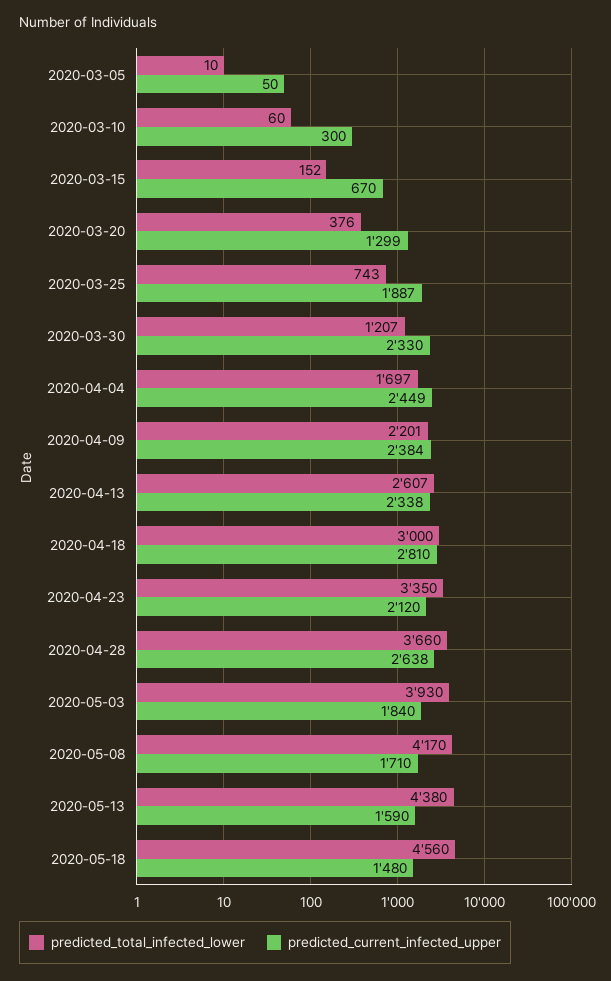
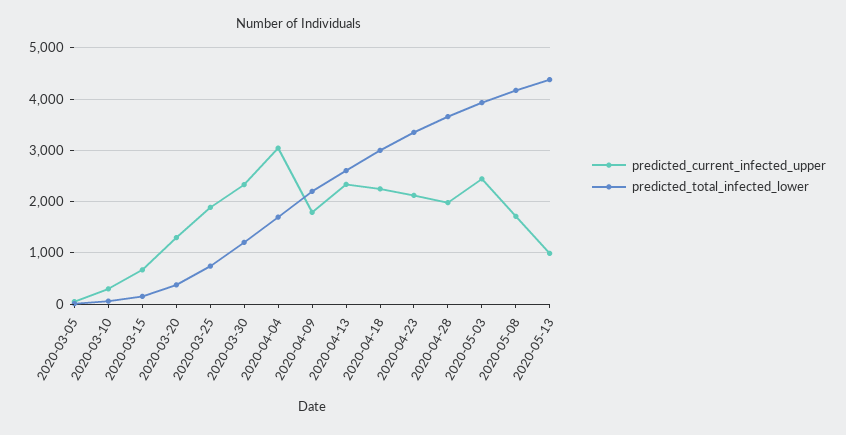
  {
    "predicted_total_infected_lower": {
      "2020-03-05": 10,
      "2020-03-10": 60,
      "2020-03-15": 152,
      "2020-03-20": 376,
      "2020-03-25": 743,
      "2020-03-30": 1207,
      "2020-04-04": 1697,
      "2020-04-09": 2201,
      "2020-04-13": 2607,
      "2020-04-18": 3000,
      "2020-04-23": 3350,
      "2020-04-28": 3660,
      "2020-05-03": 3930,
      "2020-05-08": 4170,
-     "2020-05-13": 4380,
+     "2020-05-13": 4380
-     "2020-05-18": 4560
    },
    "predicted_current_infected_upper": {
      "2020-03-05": 50,
      "2020-03-10": 300,
      "2020-03-15": 670,
      "2020-03-20": 1299,
      "2020-03-25": 1887,
      "2020-03-30": 2330,
-     "2020-04-04": 2449,
+     "2020-04-04": 3000,
-     "2020-04-09": 2384,
+     "2020-04-09": 1800,
      "2020-04-13": 2338,
-     "2020-04-18": 2810,
+     "2020-04-18": 2200,
      "2020-04-23": 2120,
-     "2020-04-28": 2638,
+     "2020-04-28": 2000,
-     "2020-05-03": 1840,
+     "2020-05-03": 2400,
      "2020-05-08": 1710,
-     "2020-05-13": 1590,
+     "2020-05-13": 1000
-     "2020-05-18": 1480
    }
  }

